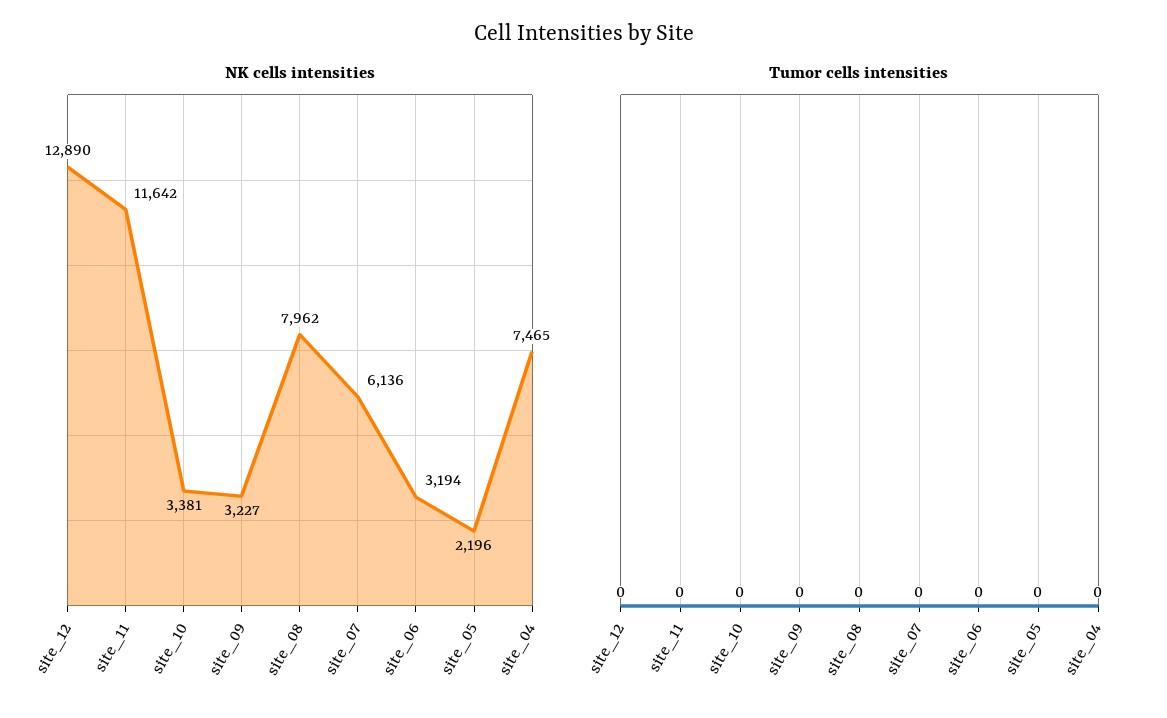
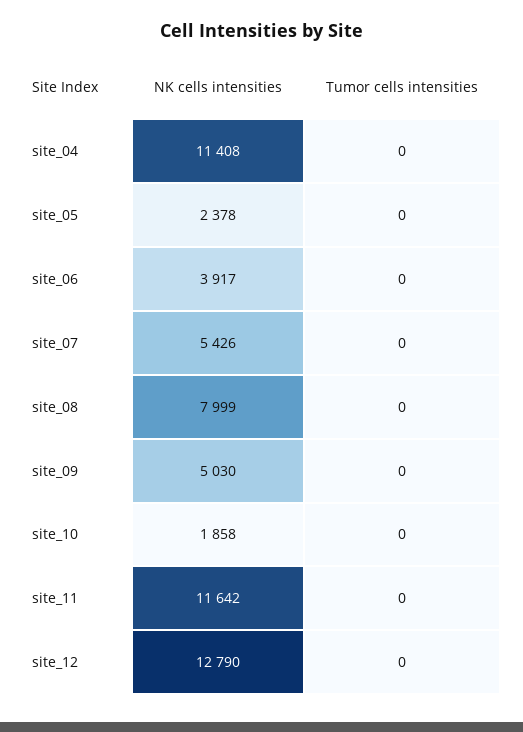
  {
    "NK cells intensities": {
-     "site_12": 12890,
+     "site_12": 12790,
      "site_11": 11642,
-     "site_10": 3381,
+     "site_10": 1858,
-     "site_09": 3227,
+     "site_09": 5030,
-     "site_08": 7962,
+     "site_08": 7999,
-     "site_07": 6136,
+     "site_07": 5426,
-     "site_06": 3194,
+     "site_06": 3917,
-     "site_05": 2196,
+     "site_05": 2378,
-     "site_04": 7465
+     "site_04": 11408
    },
    "Tumor cells intensities": {
      "site_12": 0,
      "site_11": 0,
      "site_10": 0,
      "site_09": 0,
      "site_08": 0,
      "site_07": 0,
      "site_06": 0,
      "site_05": 0,
      "site_04": 0
    }
  }

